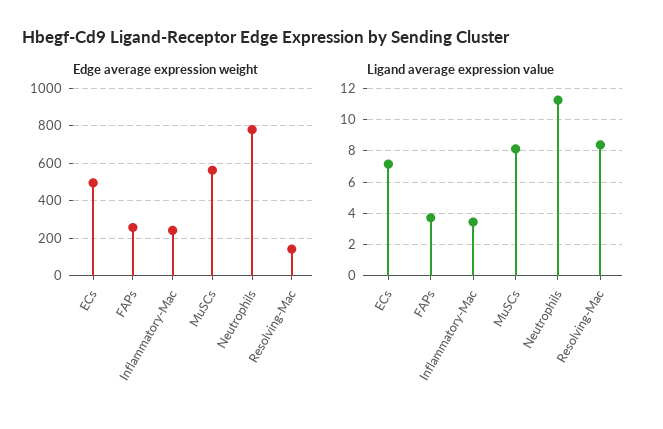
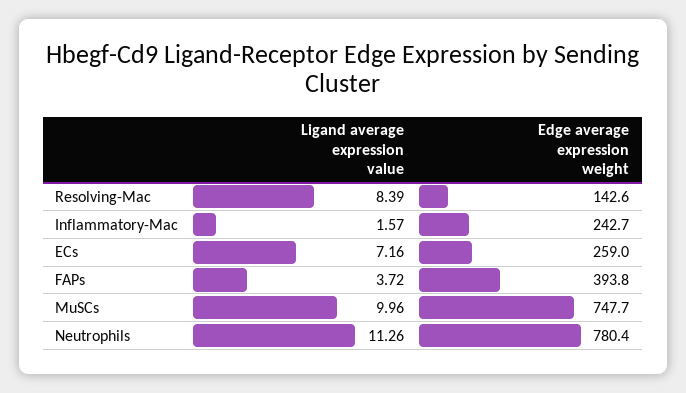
  {
    "Edge average expression weight": {
-     "ECs": 500,
+     "ECs": 259,
-     "FAPs": 250,
+     "FAPs": 393.8,
      "Inflammatory-Mac": 242.7,
-     "MuSCs": 550,
+     "MuSCs": 747.7,
      "Neutrophils": 780.4,
      "Resolving-Mac": 142.6
    },
    "Ligand average expression value": {
      "ECs": 7.16,
      "FAPs": 3.72,
-     "Inflammatory-Mac": 3.5,
+     "Inflammatory-Mac": 1.57,
-     "MuSCs": 8,
+     "MuSCs": 9.96,
      "Neutrophils": 11.26,
      "Resolving-Mac": 8.39
    }
  }

